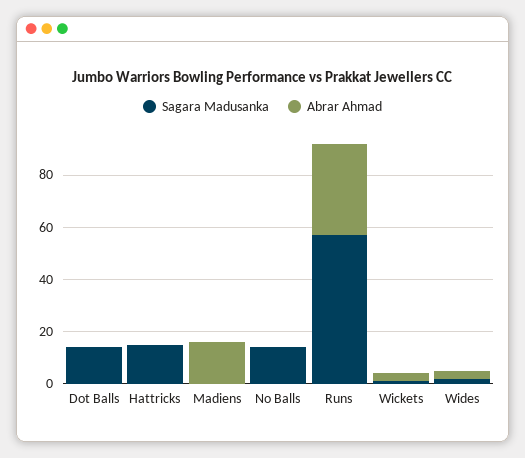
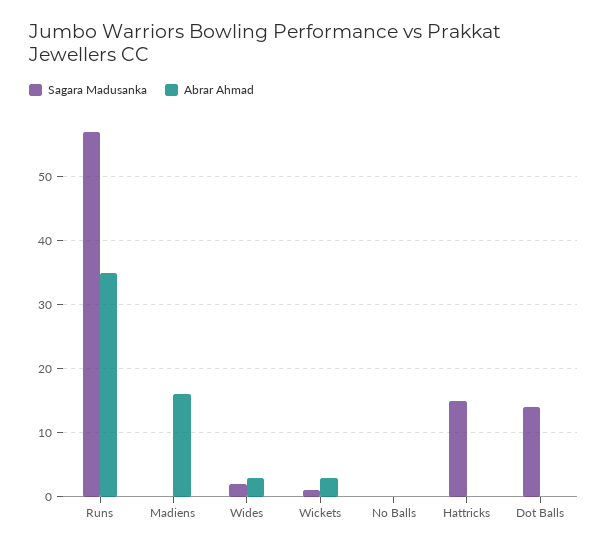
  {
    "Sagara Madusanka": {
      "Dot Balls": 14,
      "Hattricks": 15,
      "Madiens": 0,
-     "No Balls": 15,
+     "No Balls": 0,
      "Runs": 57,
      "Wickets": 1,
      "Wides": 2
    },
    "Abrar Ahmad": {
      "Dot Balls": 0,
      "Hattricks": 0,
      "Madiens": 16,
      "No Balls": 0,
      "Runs": 35,
      "Wickets": 3,
      "Wides": 3
    }
  }

